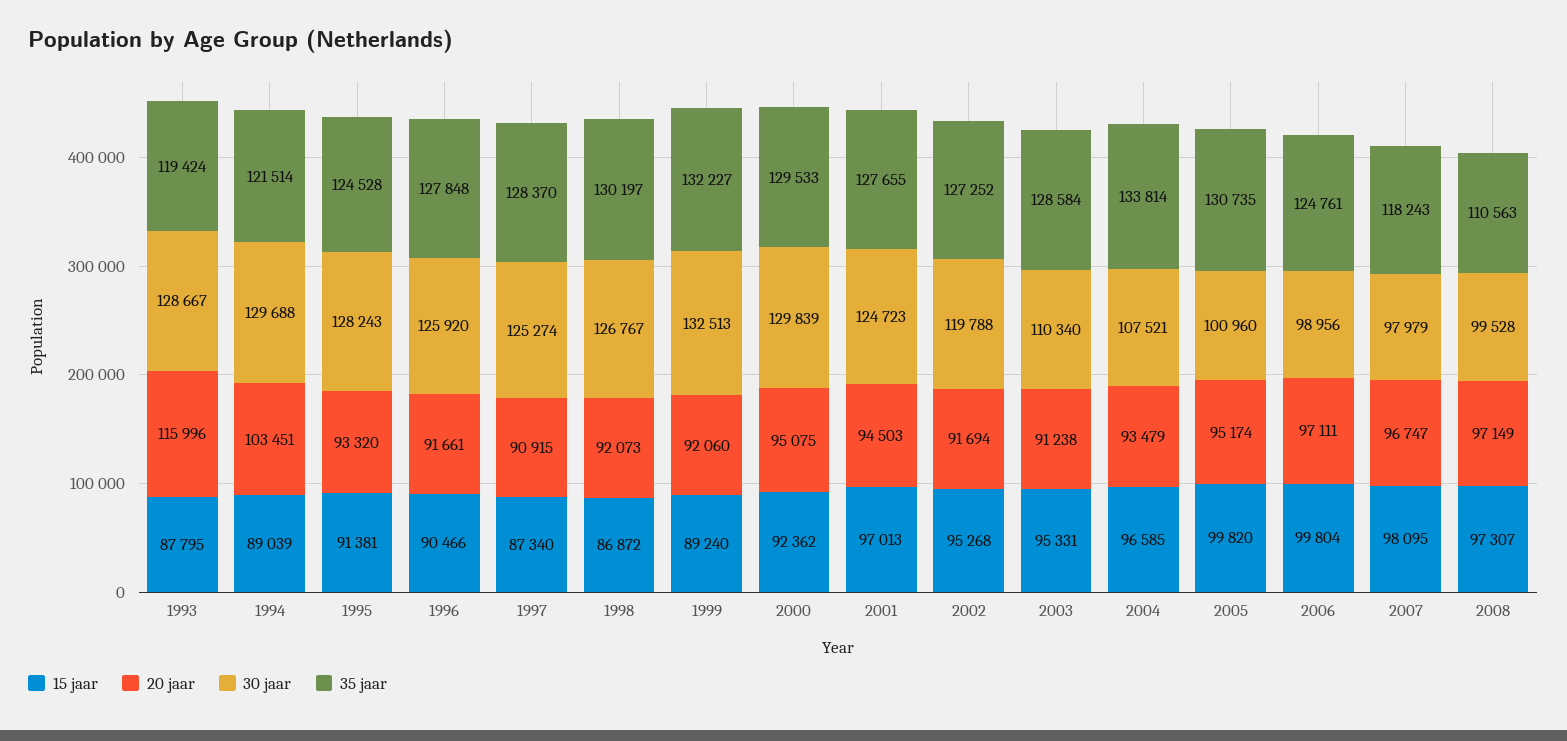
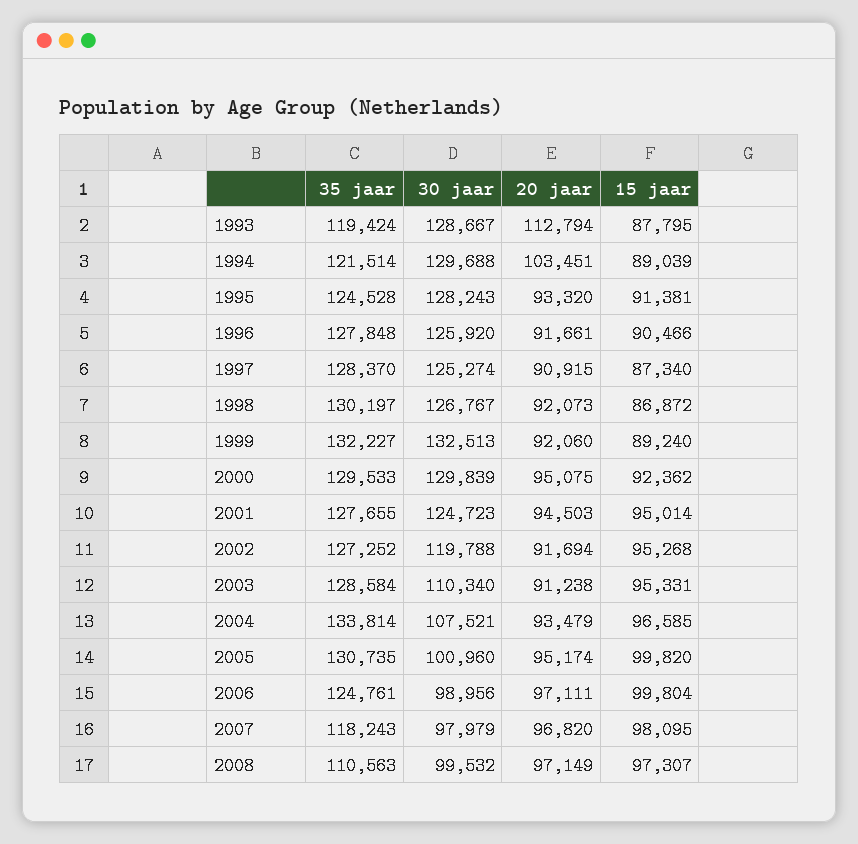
  {
    "15 jaar": {
      "1993": 87795,
      "1994": 89039,
      "1995": 91381,
      "1996": 90466,
      "1997": 87340,
      "1998": 86872,
      "1999": 89240,
      "2000": 92362,
-     "2001": 97013,
+     "2001": 95014,
      "2002": 95268,
      "2003": 95331,
      "2004": 96585,
      "2005": 99820,
      "2006": 99804,
      "2007": 98095,
      "2008": 97307
    },
    "20 jaar": {
-     "1993": 115996,
+     "1993": 112794,
      "1994": 103451,
      "1995": 93320,
      "1996": 91661,
      "1997": 90915,
      "1998": 92073,
      "1999": 92060,
      "2000": 95075,
      "2001": 94503,
      "2002": 91694,
      "2003": 91238,
      "2004": 93479,
      "2005": 95174,
      "2006": 97111,
-     "2007": 96747,
+     "2007": 96820,
      "2008": 97149
    },
    "30 jaar": {
      "1993": 128667,
      "1994": 129688,
      "1995": 128243,
      "1996": 125920,
      "1997": 125274,
      "1998": 126767,
      "1999": 132513,
      "2000": 129839,
      "2001": 124723,
      "2002": 119788,
      "2003": 110340,
      "2004": 107521,
      "2005": 100960,
      "2006": 98956,
      "2007": 97979,
-     "2008": 99528
+     "2008": 99532
    },
    "35 jaar": {
      "1993": 119424,
      "1994": 121514,
      "1995": 124528,
      "1996": 127848,
      "1997": 128370,
      "1998": 130197,
      "1999": 132227,
      "2000": 129533,
      "2001": 127655,
      "2002": 127252,
      "2003": 128584,
      "2004": 133814,
      "2005": 130735,
      "2006": 124761,
      "2007": 118243,
      "2008": 110563
    }
  }

